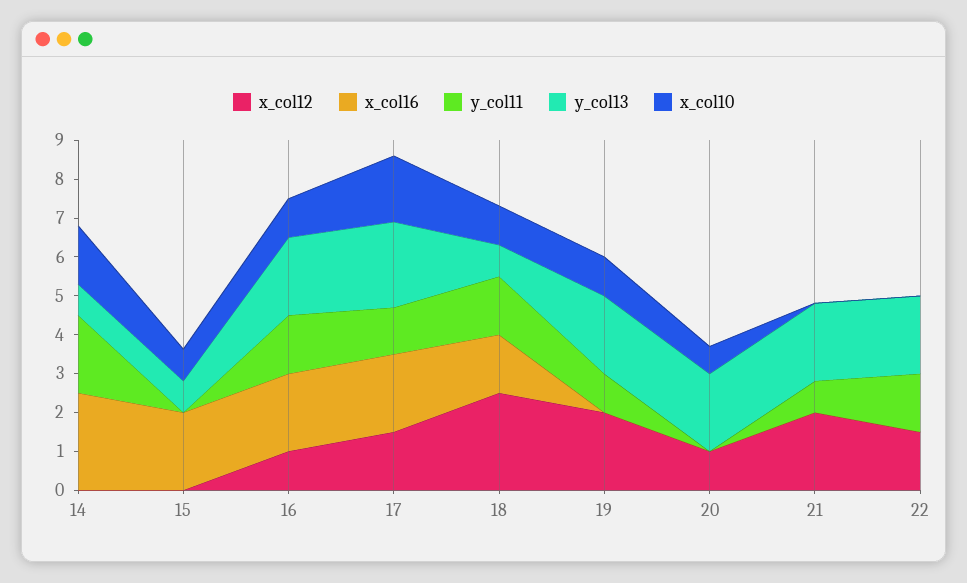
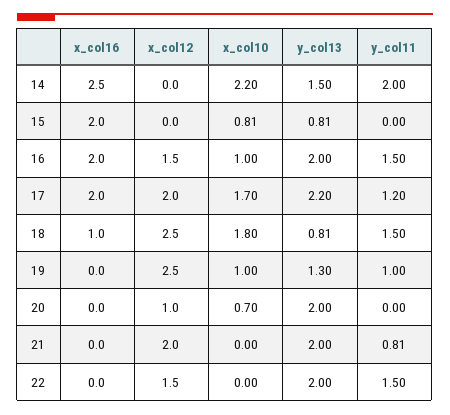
  {
    "x_col12": {
      "14": 0,
      "15": 0,
-     "16": 1,
+     "16": 1.5,
-     "17": 1.5,
+     "17": 2,
      "18": 2.5,
-     "19": 2,
+     "19": 2.5,
      "20": 1,
      "21": 2,
      "22": 1.5
    },
    "x_col16": {
      "14": 2.5,
      "15": 2,
      "16": 2,
      "17": 2,
-     "18": 1.5,
+     "18": 1,
      "19": 0,
      "20": 0,
      "21": 0,
      "22": 0
    },
    "y_col11": {
      "14": 2,
      "15": 0,
      "16": 1.5,
      "17": 1.2,
      "18": 1.5,
      "19": 1,
      "20": 0,
      "21": 0.81,
      "22": 1.5
    },
    "y_col13": {
-     "14": 0.75,
+     "14": 1.5,
      "15": 0.81,
      "16": 2,
      "17": 2.2,
      "18": 0.81,
-     "19": 2,
+     "19": 1.3,
      "20": 2,
      "21": 2,
      "22": 2
    },
    "x_col10": {
-     "14": 1.5,
+     "14": 2.2,
      "15": 0.81,
      "16": 1,
      "17": 1.7,
-     "18": 1,
+     "18": 1.8,
      "19": 1,
      "20": 0.7,
      "21": 0,
      "22": 0
    }
  }

